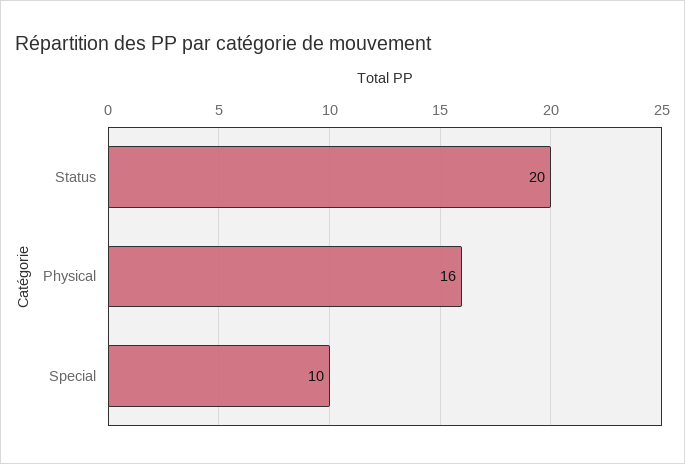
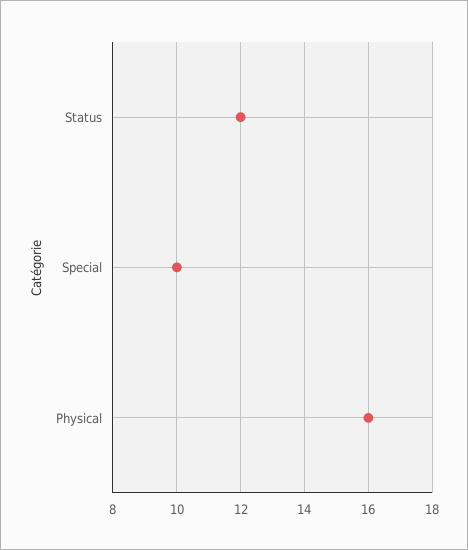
  {
-   "Status": 20,
+   "Status": 12,
    "Physical": 16,
    "Special": 10
  }

